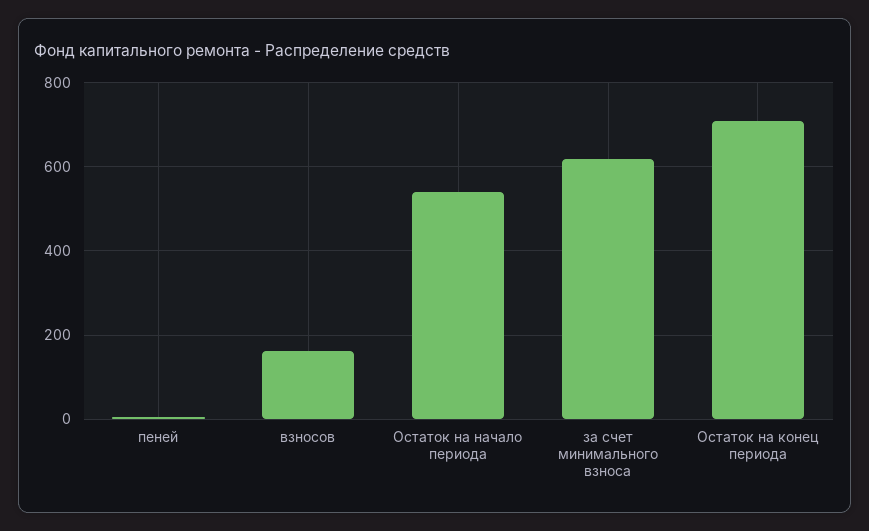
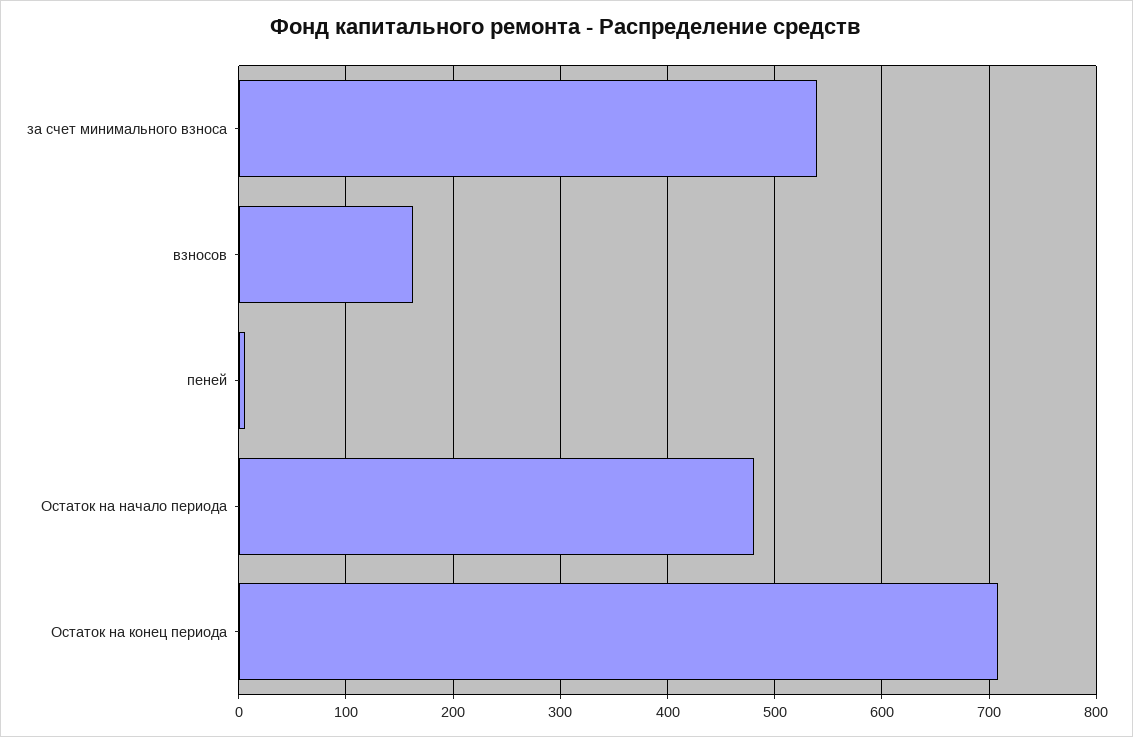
  {
    "пеней": 10,
    "взносов": 160,
-   "Остаток на начало периода": 540,
+   "Остаток на начало периода": 480,
-   "за счет минимального взноса": 620,
+   "за счет минимального взноса": 540,
    "Остаток на конец периода": 710
  }

